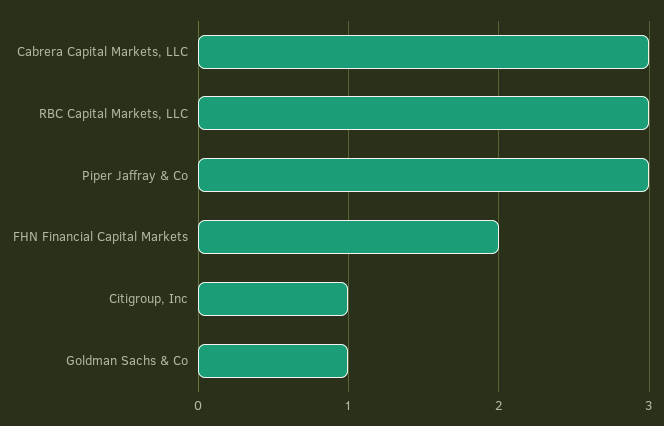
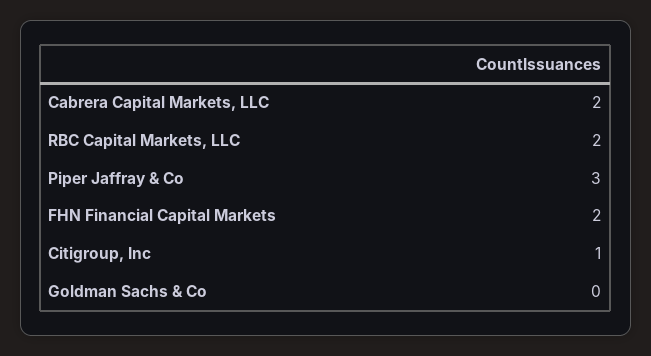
  {
-   "Cabrera Capital Markets, LLC": 3,
+   "Cabrera Capital Markets, LLC": 2,
-   "RBC Capital Markets, LLC": 3,
+   "RBC Capital Markets, LLC": 2,
    "Piper Jaffray & Co": 3,
    "FHN Financial Capital Markets": 2,
    "Citigroup, Inc": 1,
-   "Goldman Sachs & Co": 1
+   "Goldman Sachs & Co": 0
  }

